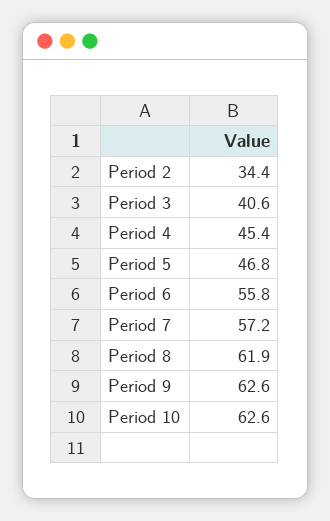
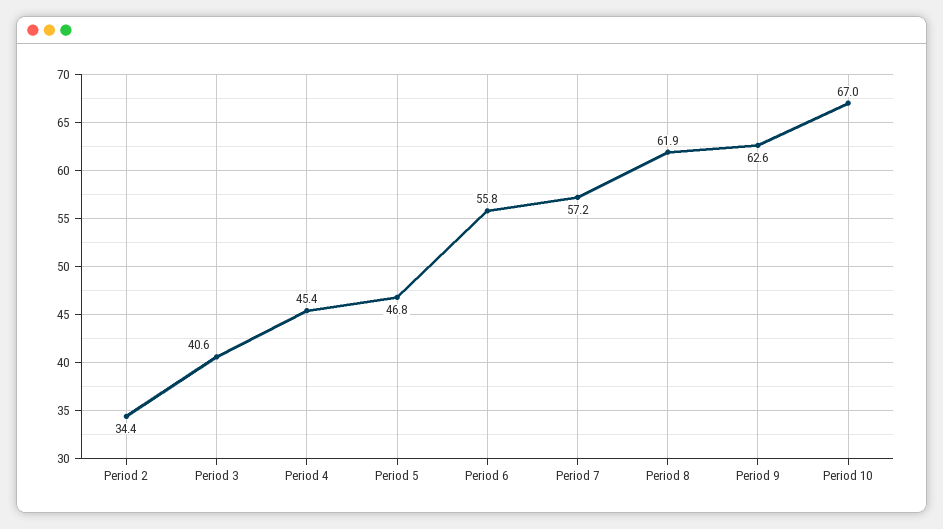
  {
    "Period 2": 34.4,
    "Period 3": 40.6,
    "Period 4": 45.4,
    "Period 5": 46.8,
    "Period 6": 55.8,
    "Period 7": 57.2,
    "Period 8": 61.9,
    "Period 9": 62.6,
-   "Period 10": 62.6
+   "Period 10": 67
  }

